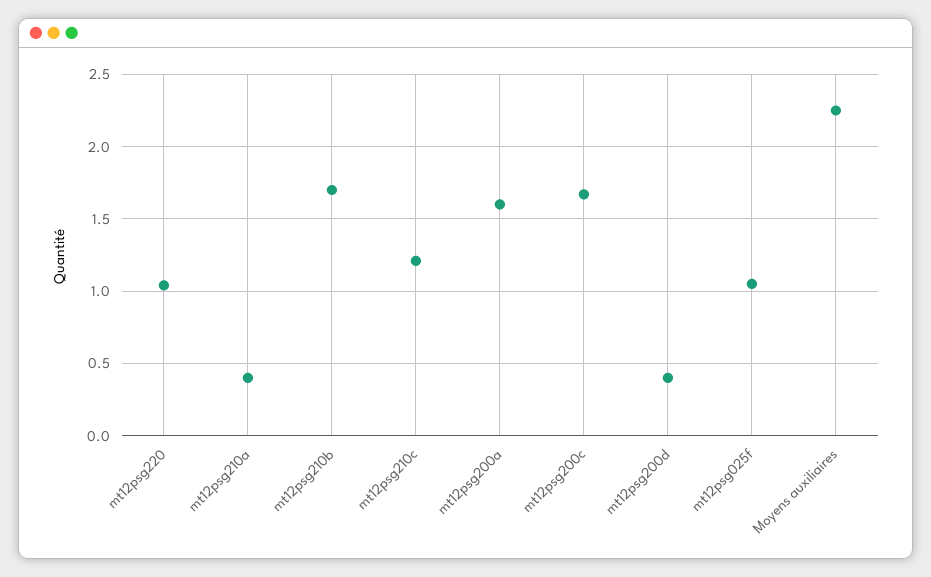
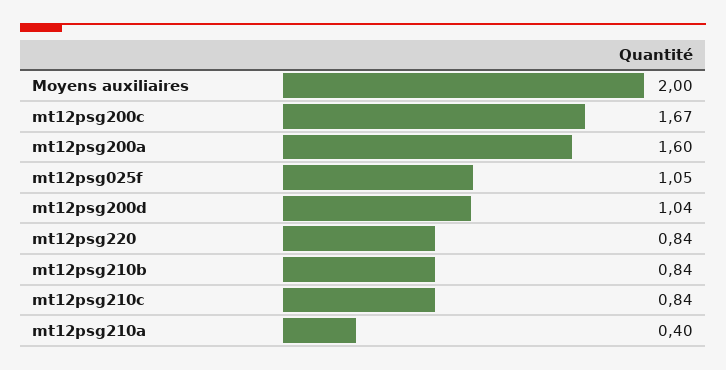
  {
-   "mt12psg220": 1.05,
+   "mt12psg220": 0.84,
    "mt12psg210a": 0.4,
-   "mt12psg210b": 1.7,
+   "mt12psg210b": 0.84,
-   "mt12psg210c": 1.2,
+   "mt12psg210c": 0.84,
    "mt12psg200a": 1.6,
    "mt12psg200c": 1.67,
-   "mt12psg200d": 0.4,
+   "mt12psg200d": 1.04,
    "mt12psg025f": 1.05,
-   "Moyens auxiliaires": 2.25
+   "Moyens auxiliaires": 2
  }

